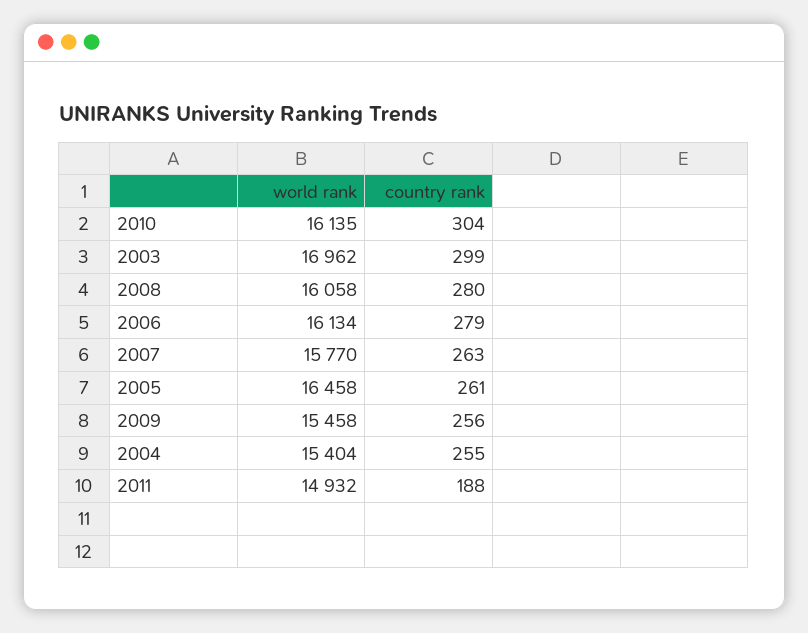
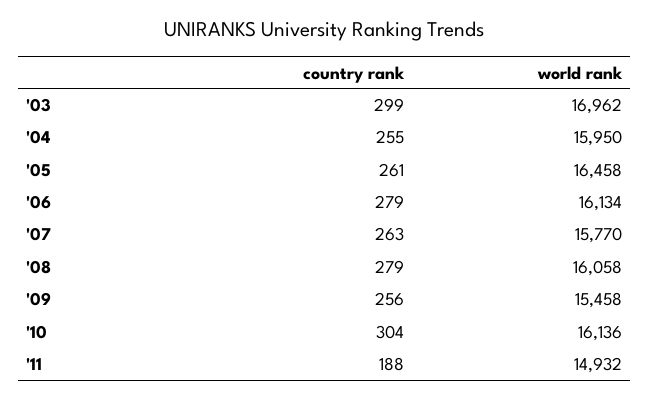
  {
    "world rank": {
-     "2010": 16135,
+     "2010": 16136,
      "2003": 16962,
      "2008": 16058,
      "2006": 16134,
      "2007": 15770,
      "2005": 16458,
      "2009": 15458,
-     "2004": 15404,
+     "2004": 15950,
      "2011": 14932
    },
    "country rank": {
      "2010": 304,
      "2003": 299,
-     "2008": 280,
+     "2008": 279,
      "2006": 279,
      "2007": 263,
      "2005": 261,
      "2009": 256,
      "2004": 255,
      "2011": 188
    }
  }

